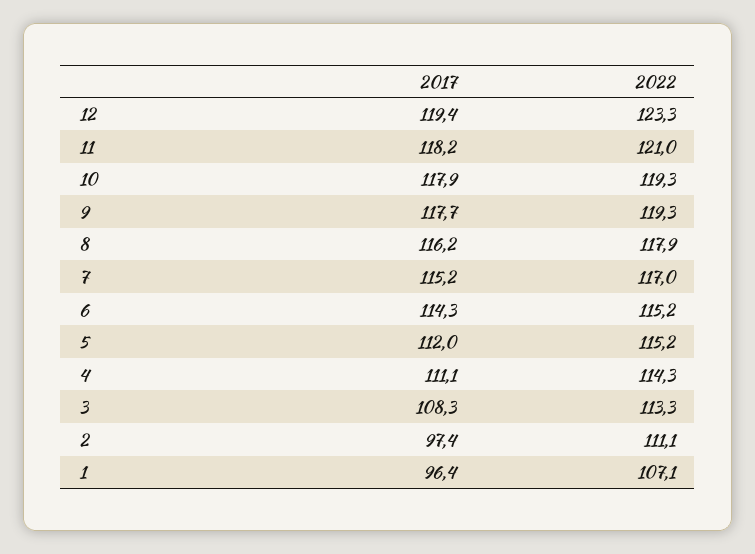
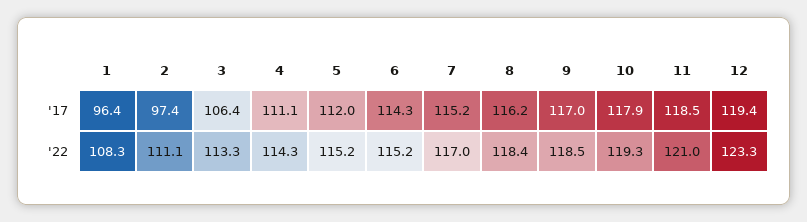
  {
    "2017": {
      "12": 119.4,
-     "11": 118.2,
+     "11": 118.5,
      "10": 117.9,
-     "9": 117.7,
+     "9": 117,
      "8": 116.2,
      "7": 115.2,
      "6": 114.3,
      "5": 112,
      "4": 111.1,
-     "3": 108.3,
+     "3": 106.4,
      "2": 97.4,
      "1": 96.4
    },
    "2022": {
      "12": 123.3,
      "11": 121,
      "10": 119.3,
-     "9": 119.3,
+     "9": 118.5,
-     "8": 117.9,
+     "8": 118.4,
      "7": 117,
      "6": 115.2,
      "5": 115.2,
      "4": 114.3,
      "3": 113.3,
      "2": 111.1,
-     "1": 107.1
+     "1": 108.3
    }
  }

